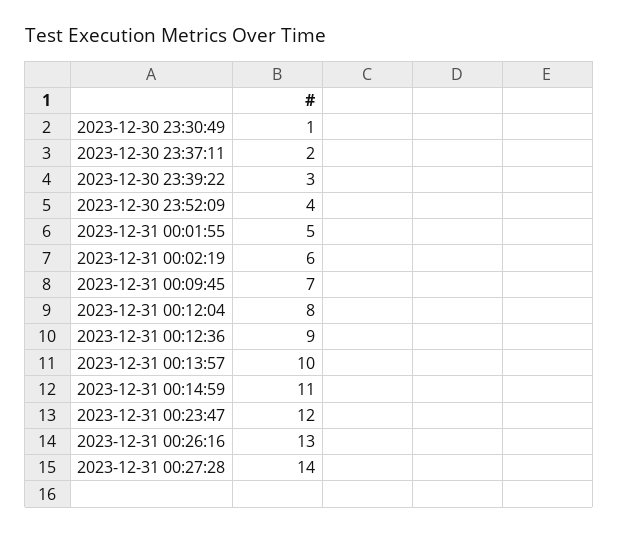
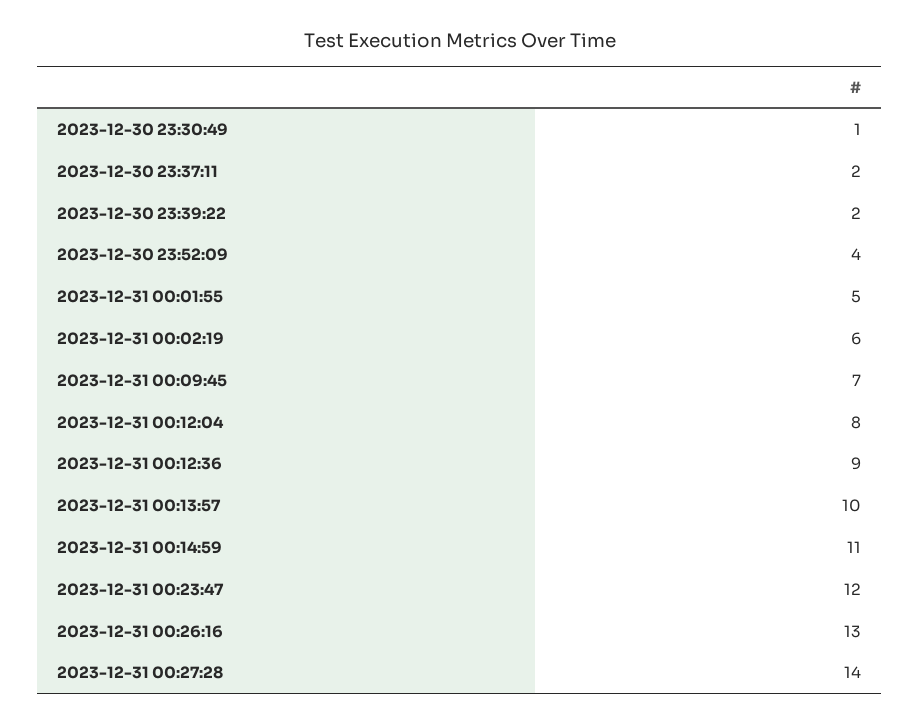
  {
    "2023-12-30 23:30:49": 1,
    "2023-12-30 23:37:11": 2,
-   "2023-12-30 23:39:22": 3,
+   "2023-12-30 23:39:22": 2,
    "2023-12-30 23:52:09": 4,
    "2023-12-31 00:01:55": 5,
    "2023-12-31 00:02:19": 6,
    "2023-12-31 00:09:45": 7,
    "2023-12-31 00:12:04": 8,
    "2023-12-31 00:12:36": 9,
    "2023-12-31 00:13:57": 10,
    "2023-12-31 00:14:59": 11,
    "2023-12-31 00:23:47": 12,
    "2023-12-31 00:26:16": 13,
    "2023-12-31 00:27:28": 14
  }

